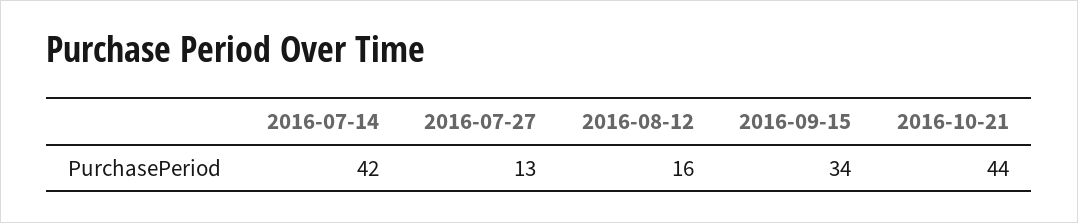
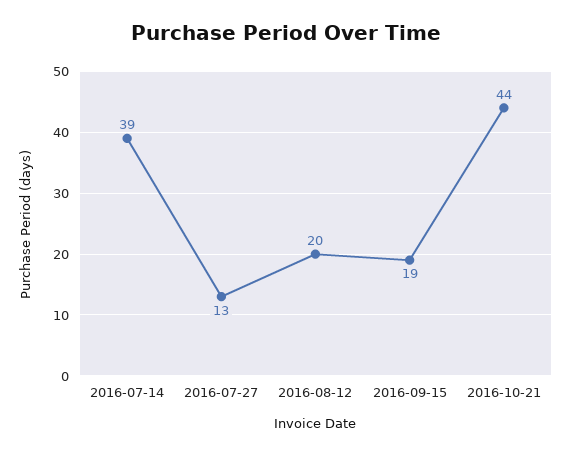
  {
-   "2016-07-14": 42,
+   "2016-07-14": 39,
    "2016-07-27": 13,
-   "2016-08-12": 16,
+   "2016-08-12": 20,
-   "2016-09-15": 34,
+   "2016-09-15": 19,
    "2016-10-21": 44
  }

